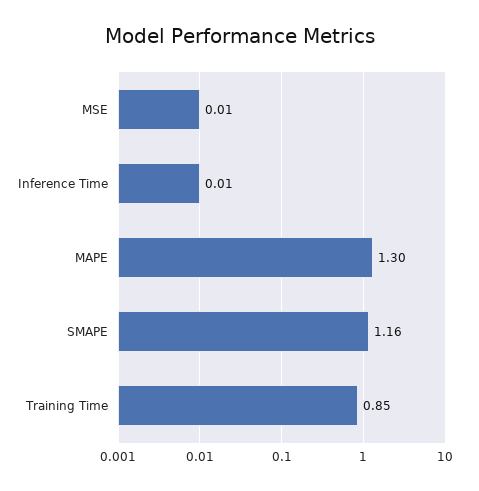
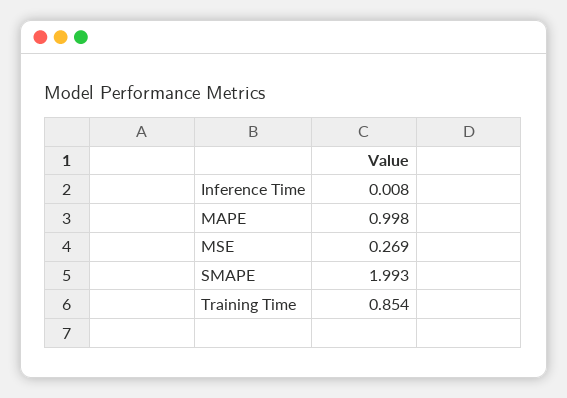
  {
-   "MSE": 0.01,
+   "MSE": 0.269,
    "Inference Time": 0.008,
-   "MAPE": 1.3,
+   "MAPE": 0.998,
-   "SMAPE": 1.16,
+   "SMAPE": 1.993,
    "Training Time": 0.854
  }

